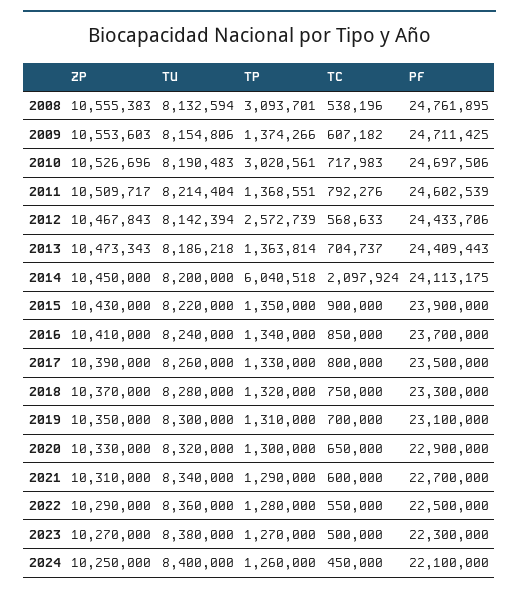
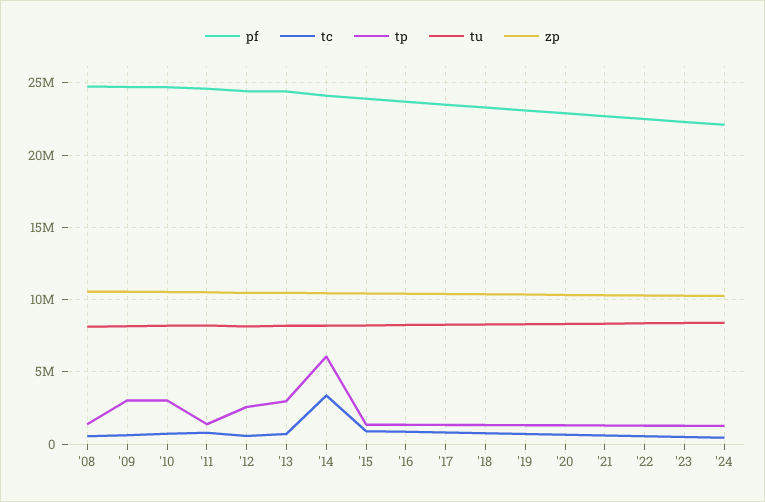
  {
    "ZP": {
      "2008": 10555383,
      "2009": 10553603,
      "2010": 10526696,
      "2011": 10509717,
      "2012": 10467843,
      "2013": 10473343,
      "2014": 10450000,
      "2015": 10430000,
      "2016": 10410000,
      "2017": 10390000,
      "2018": 10370000,
      "2019": 10350000,
      "2020": 10330000,
      "2021": 10310000,
      "2022": 10290000,
      "2023": 10270000,
      "2024": 10250000
    },
    "TU": {
      "2008": 8132594,
      "2009": 8154806,
      "2010": 8190483,
      "2011": 8214404,
      "2012": 8142394,
      "2013": 8186218,
      "2014": 8200000,
      "2015": 8220000,
      "2016": 8240000,
      "2017": 8260000,
      "2018": 8280000,
      "2019": 8300000,
      "2020": 8320000,
      "2021": 8340000,
      "2022": 8360000,
      "2023": 8380000,
      "2024": 8400000
    },
    "TP": {
-     "2008": 3093701,
+     "2008": 1500000,
-     "2009": 1374266,
+     "2009": 3000000,
      "2010": 3020561,
      "2011": 1368551,
      "2012": 2572739,
-     "2013": 1363814,
+     "2013": 3000000,
      "2014": 6040518,
      "2015": 1350000,
      "2016": 1340000,
      "2017": 1330000,
      "2018": 1320000,
      "2019": 1310000,
      "2020": 1300000,
      "2021": 1290000,
      "2022": 1280000,
      "2023": 1270000,
      "2024": 1260000
    },
    "TC": {
      "2008": 538196,
      "2009": 607182,
      "2010": 717983,
      "2011": 792276,
      "2012": 568633,
      "2013": 704737,
-     "2014": 2097924,
+     "2014": 3500000,
      "2015": 900000,
      "2016": 850000,
      "2017": 800000,
      "2018": 750000,
      "2019": 700000,
      "2020": 650000,
      "2021": 600000,
      "2022": 550000,
      "2023": 500000,
      "2024": 450000
    },
    "PF": {
      "2008": 24761895,
      "2009": 24711425,
      "2010": 24697506,
      "2011": 24602539,
      "2012": 24433706,
      "2013": 24409443,
      "2014": 24113175,
      "2015": 23900000,
      "2016": 23700000,
      "2017": 23500000,
      "2018": 23300000,
      "2019": 23100000,
      "2020": 22900000,
      "2021": 22700000,
      "2022": 22500000,
      "2023": 22300000,
      "2024": 22100000
    }
  }

